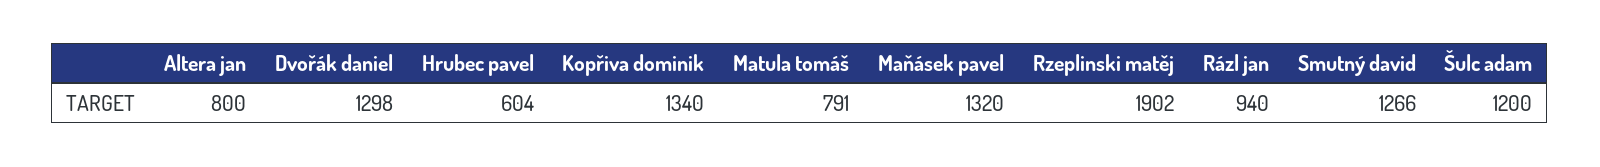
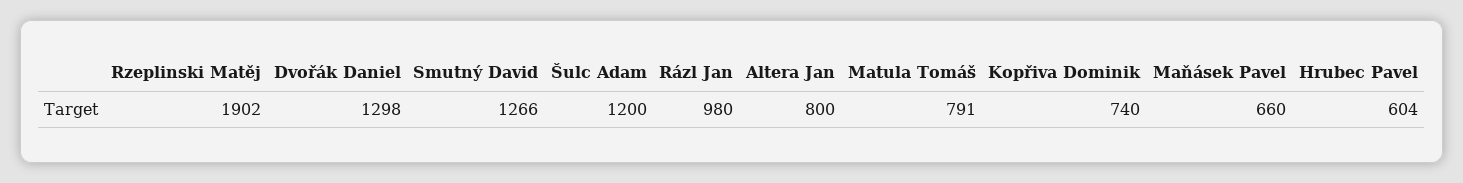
  {
    "Altera jan": 800,
    "Dvořák daniel": 1298,
    "Hrubec pavel": 604,
-   "Kopřiva dominik": 1340,
+   "Kopřiva dominik": 740,
    "Matula tomáš": 791,
-   "Maňásek pavel": 1320,
+   "Maňásek pavel": 660,
    "Rzeplinski matěj": 1902,
-   "Rázl jan": 940,
+   "Rázl jan": 980,
    "Smutný david": 1266,
    "Šulc adam": 1200
  }

